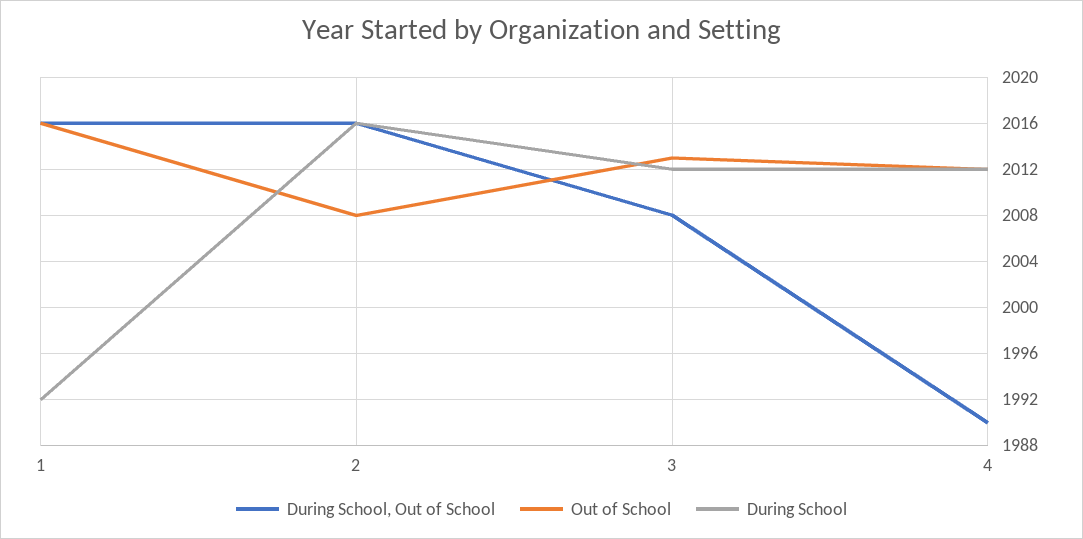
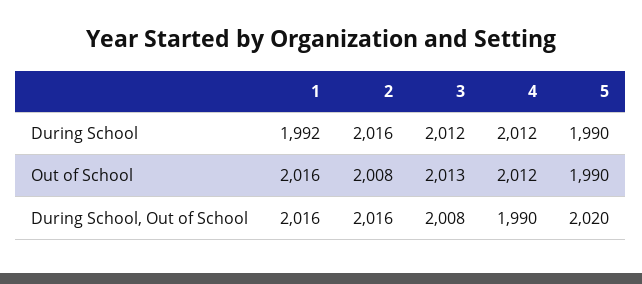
  {
    "During School, Out of School": {
      "1": 2016,
      "2": 2016,
      "3": 2008,
-     "4": 1990
+     "4": 1990,
+     "5": 2020
    },
    "Out of School": {
      "1": 2016,
      "2": 2008,
      "3": 2013,
-     "4": 2012
+     "4": 2012,
+     "5": 1990
    },
    "During School": {
      "1": 1992,
      "2": 2016,
      "3": 2012,
-     "4": 2012
+     "4": 2012,
+     "5": 1990
    }
  }

